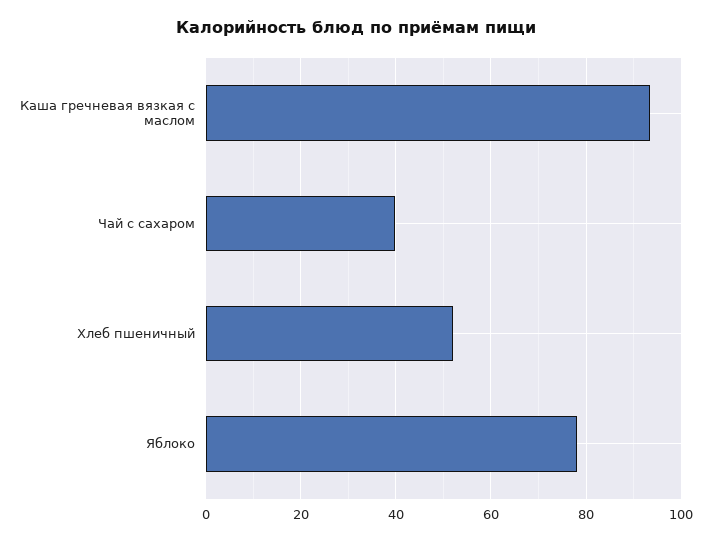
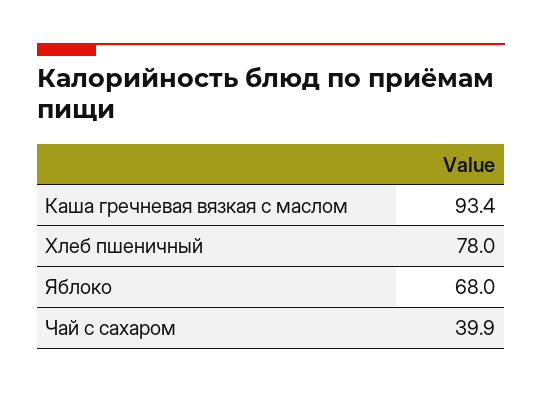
  {
    "Каша гречневая вязкая с маслом": 93.4,
    "Чай с сахаром": 39.9,
-   "Хлеб пшеничный": 52,
+   "Хлеб пшеничный": 78,
-   "Яблоко": 78
+   "Яблоко": 68
  }

